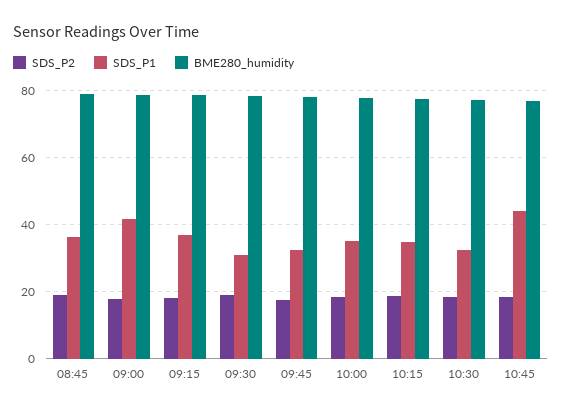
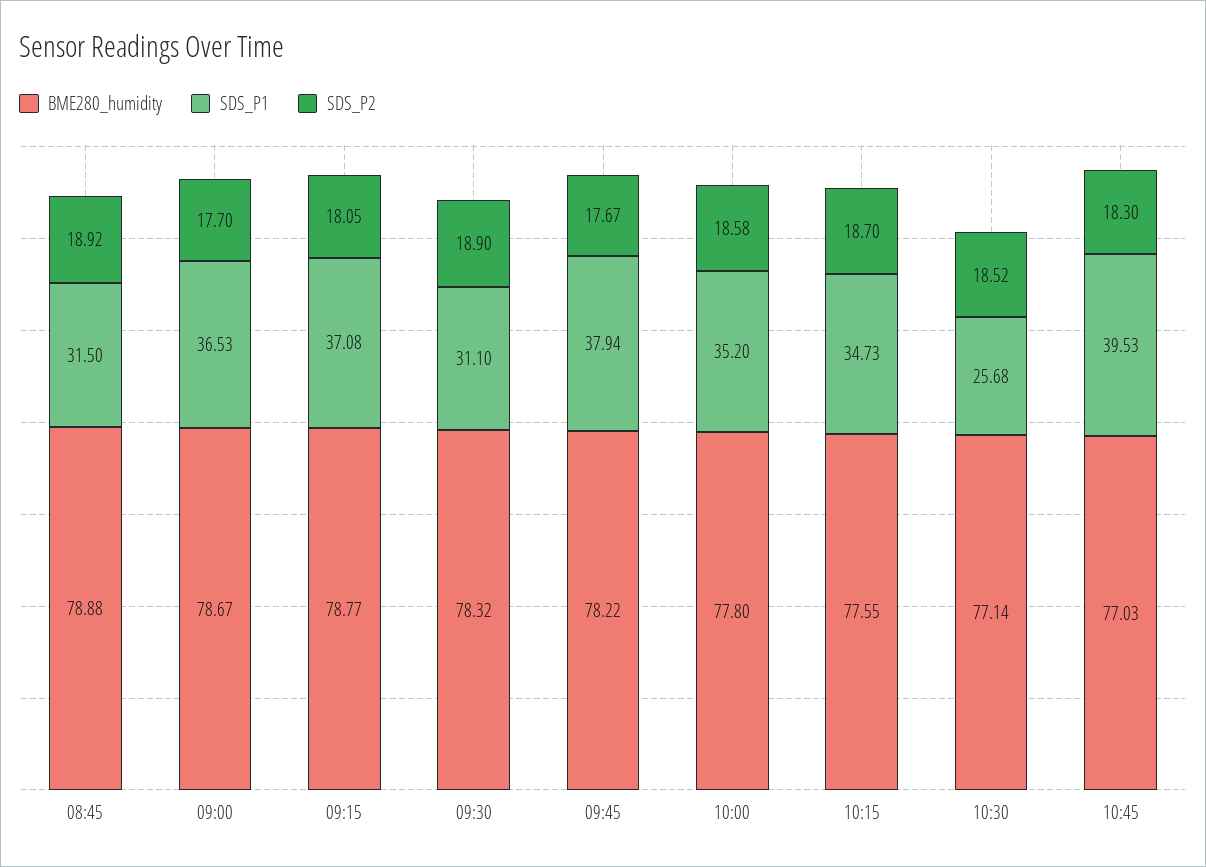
  {
    "SDS_P2": {
      "08:45": 18.92,
      "09:00": 17.7,
      "09:15": 18.05,
      "09:30": 18.9,
      "09:45": 17.67,
      "10:00": 18.58,
      "10:15": 18.7,
      "10:30": 18.52,
      "10:45": 18.3
    },
    "SDS_P1": {
-     "08:45": 36,
+     "08:45": 31.5,
-     "09:00": 42,
+     "09:00": 36.53,
      "09:15": 37.08,
      "09:30": 31.1,
-     "09:45": 32,
+     "09:45": 37.94,
      "10:00": 35.2,
      "10:15": 34.73,
-     "10:30": 32,
+     "10:30": 25.68,
-     "10:45": 44
+     "10:45": 39.53
    },
    "BME280_humidity": {
      "08:45": 78.88,
      "09:00": 78.67,
      "09:15": 78.77,
      "09:30": 78.32,
      "09:45": 78.22,
      "10:00": 77.8,
      "10:15": 77.55,
      "10:30": 77.14,
      "10:45": 77.03
    }
  }

